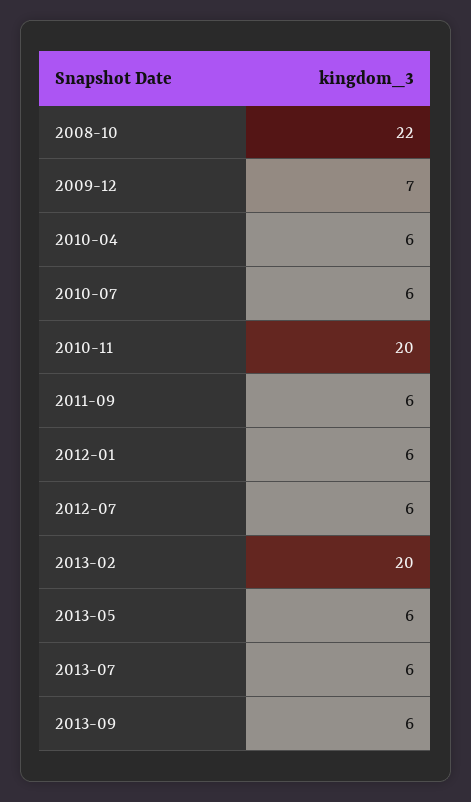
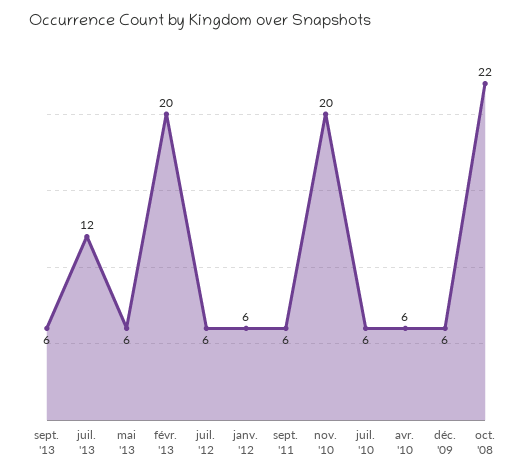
  {
    "2008-10": 22,
-   "2009-12": 7,
+   "2009-12": 6,
    "2010-04": 6,
    "2010-07": 6,
    "2010-11": 20,
    "2011-09": 6,
    "2012-01": 6,
    "2012-07": 6,
    "2013-02": 20,
    "2013-05": 6,
-   "2013-07": 6,
+   "2013-07": 12,
    "2013-09": 6
  }

